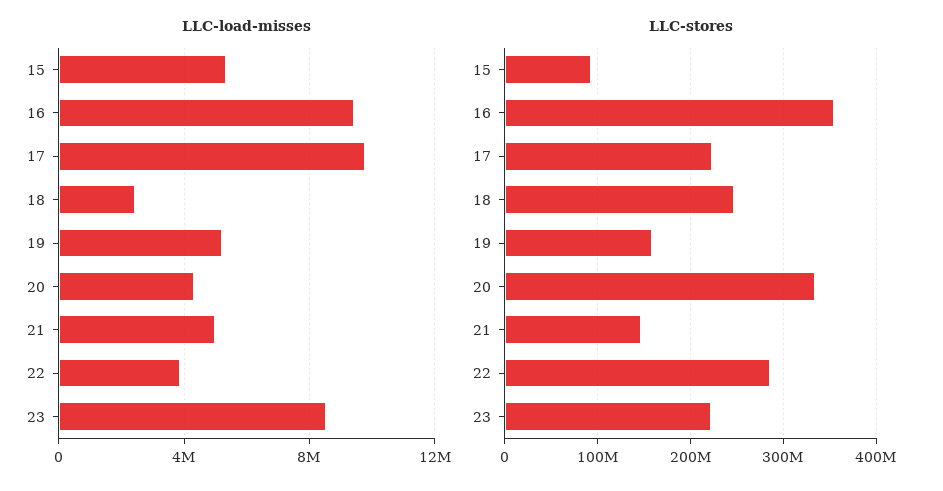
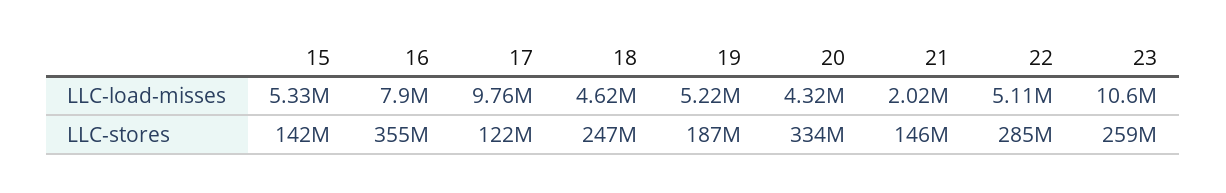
  {
    "LLC-load-misses": {
      "15": 5330000,
-     "16": 9500000,
+     "16": 7900000,
      "17": 9760000,
-     "18": 2500000,
+     "18": 4620000,
      "19": 5220000,
      "20": 4320000,
-     "21": 5000000,
+     "21": 2020000,
-     "22": 4000000,
+     "22": 5110000,
-     "23": 8500000
+     "23": 10600000
    },
    "LLC-stores": {
-     "15": 90000000,
+     "15": 142000000,
      "16": 355000000,
-     "17": 220000000,
+     "17": 122000000,
      "18": 247000000,
-     "19": 160000000,
+     "19": 187000000,
      "20": 334000000,
      "21": 146000000,
      "22": 285000000,
-     "23": 220000000
+     "23": 259000000
    }
  }

